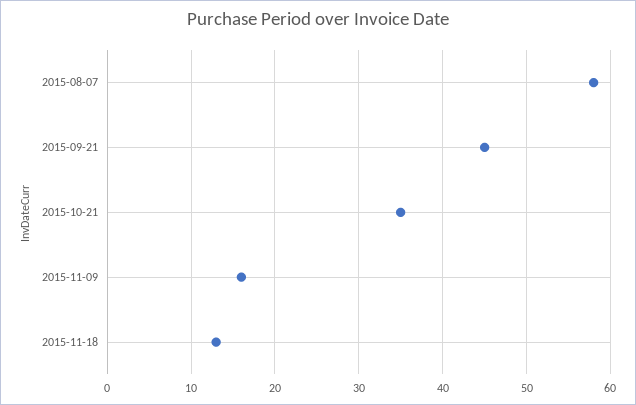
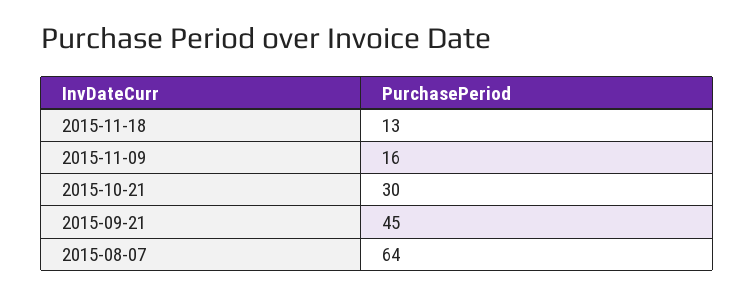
  {
-   "2015-08-07": 58,
+   "2015-08-07": 64,
    "2015-09-21": 45,
-   "2015-10-21": 35,
+   "2015-10-21": 30,
    "2015-11-09": 16,
    "2015-11-18": 13
  }

